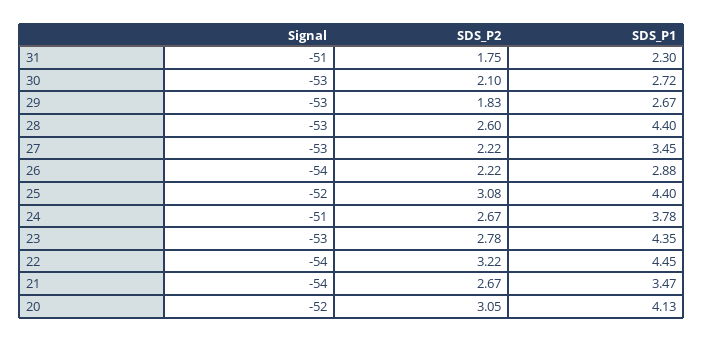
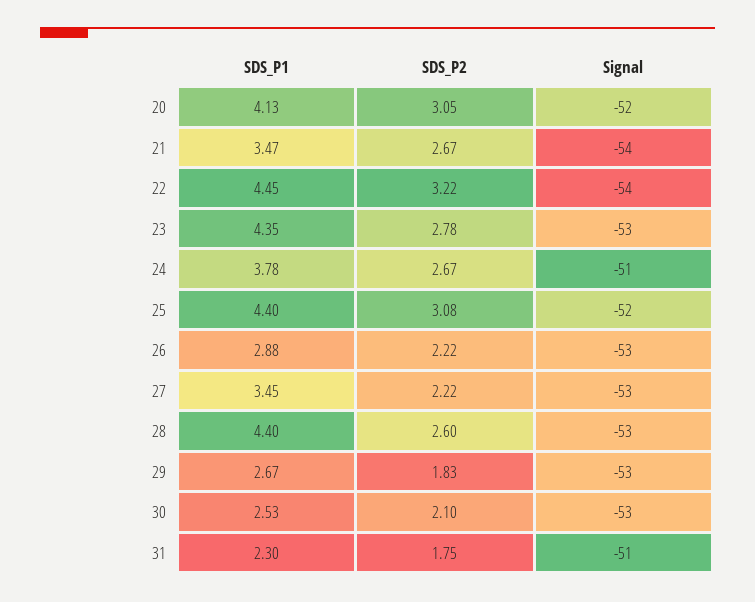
  {
    "Signal": {
      "31": -51,
      "30": -53,
      "29": -53,
      "28": -53,
      "27": -53,
-     "26": -54,
+     "26": -53,
      "25": -52,
      "24": -51,
      "23": -53,
      "22": -54,
      "21": -54,
      "20": -52
    },
    "SDS_P2": {
      "31": 1.75,
      "30": 2.1,
      "29": 1.83,
      "28": 2.6,
      "27": 2.22,
      "26": 2.22,
      "25": 3.08,
      "24": 2.67,
      "23": 2.78,
      "22": 3.22,
      "21": 2.67,
      "20": 3.05
    },
    "SDS_P1": {
      "31": 2.3,
-     "30": 2.72,
+     "30": 2.53,
      "29": 2.67,
      "28": 4.4,
      "27": 3.45,
      "26": 2.88,
      "25": 4.4,
      "24": 3.78,
      "23": 4.35,
      "22": 4.45,
      "21": 3.47,
      "20": 4.13
    }
  }

